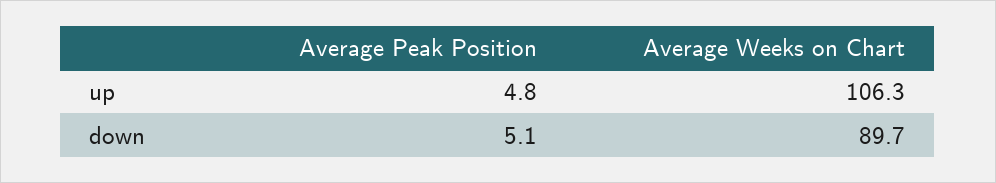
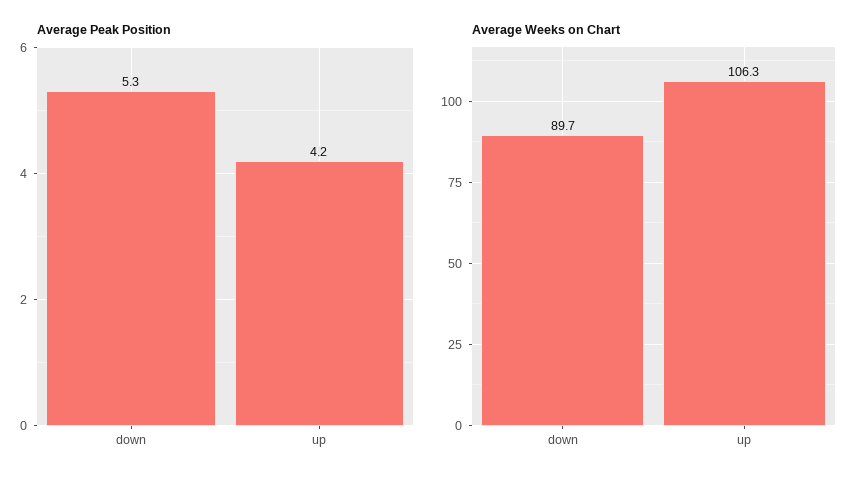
  {
    "Average Peak Position": {
-     "up": 4.8,
+     "up": 4.2,
-     "down": 5.1
+     "down": 5.3
    },
    "Average Weeks on Chart": {
      "up": 106.3,
      "down": 89.7
    }
  }

